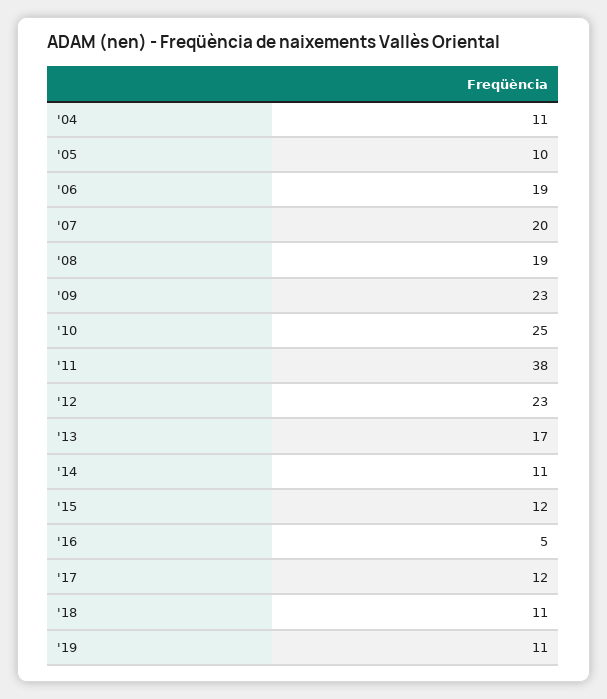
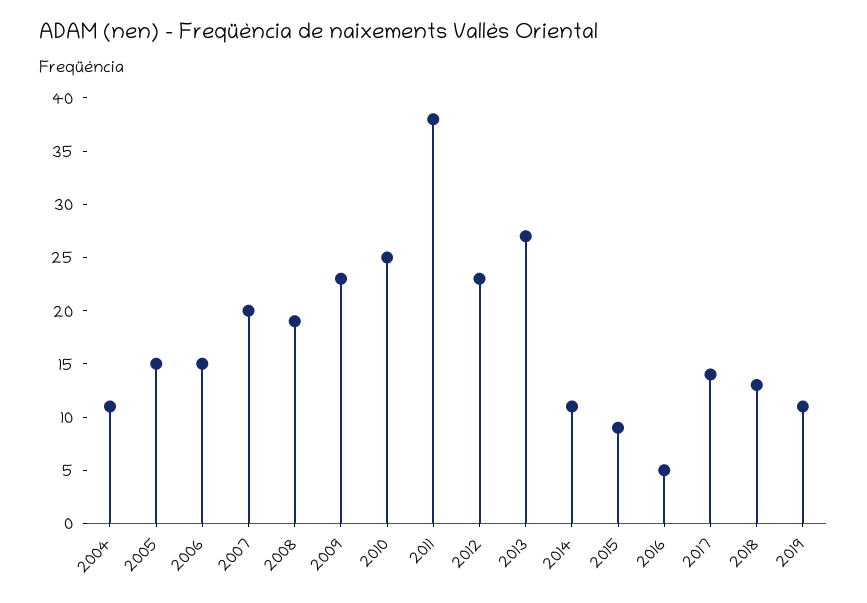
  {
    "'04": 11,
-   "'05": 10,
+   "'05": 15,
-   "'06": 19,
+   "'06": 15,
    "'07": 20,
    "'08": 19,
    "'09": 23,
    "'10": 25,
    "'11": 38,
    "'12": 23,
-   "'13": 17,
+   "'13": 27,
    "'14": 11,
-   "'15": 12,
+   "'15": 9,
    "'16": 5,
-   "'17": 12,
+   "'17": 14,
-   "'18": 11,
+   "'18": 13,
    "'19": 11
  }

